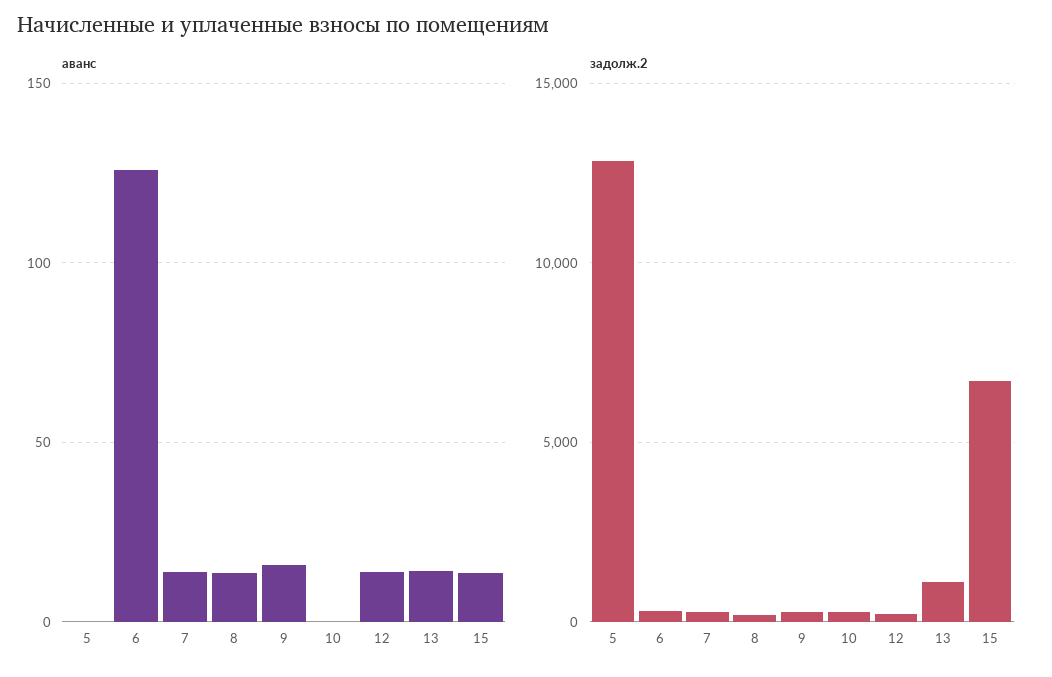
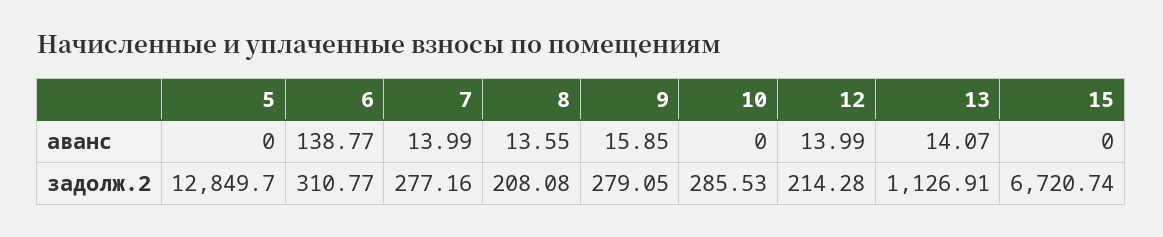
  {
    "аванс": {
      "5": 0,
-     "6": 125,
+     "6": 138.77,
      "7": 13.99,
      "8": 13.55,
      "9": 15.85,
      "10": 0,
      "12": 13.99,
      "13": 14.07,
-     "15": 15
+     "15": 0
    },
    "задолж.2": {
      "5": 12849.7,
      "6": 310.77,
      "7": 277.16,
      "8": 208.08,
      "9": 279.05,
      "10": 285.53,
      "12": 214.28,
      "13": 1126.91,
      "15": 6720.74
    }
  }

